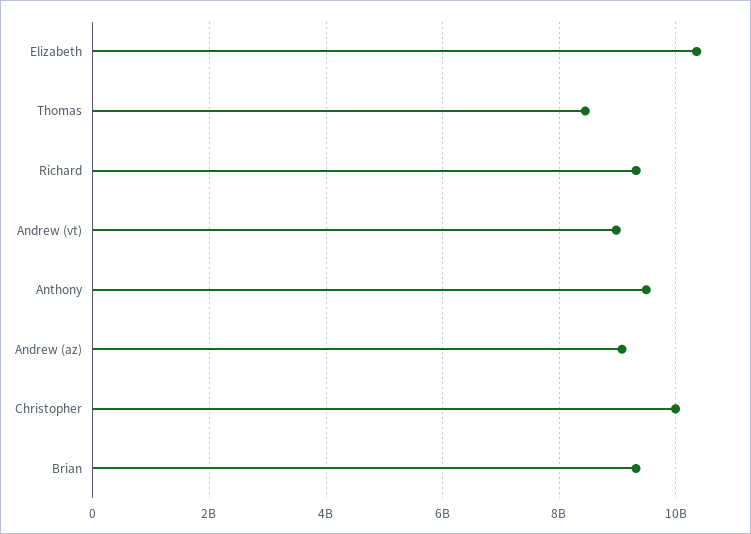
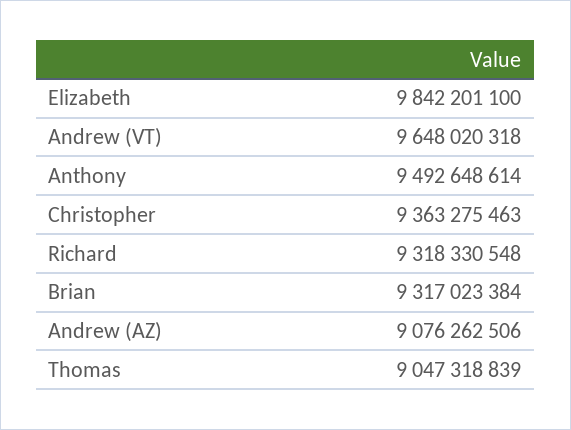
  {
-   "Elizabeth": 10400000000,
+   "Elizabeth": 9842201100,
-   "Thomas": 8400000000,
+   "Thomas": 9047318839,
    "Richard": 9318330548,
-   "Andrew (vt)": 9000000000,
+   "Andrew (vt)": 9648020318,
    "Anthony": 9492648614,
    "Andrew (az)": 9076262506,
-   "Christopher": 10000000000,
+   "Christopher": 9363275463,
    "Brian": 9317023384
  }

